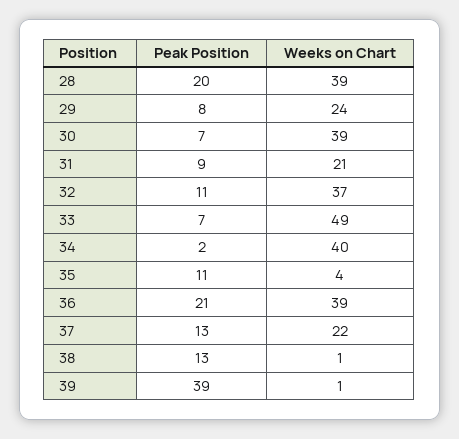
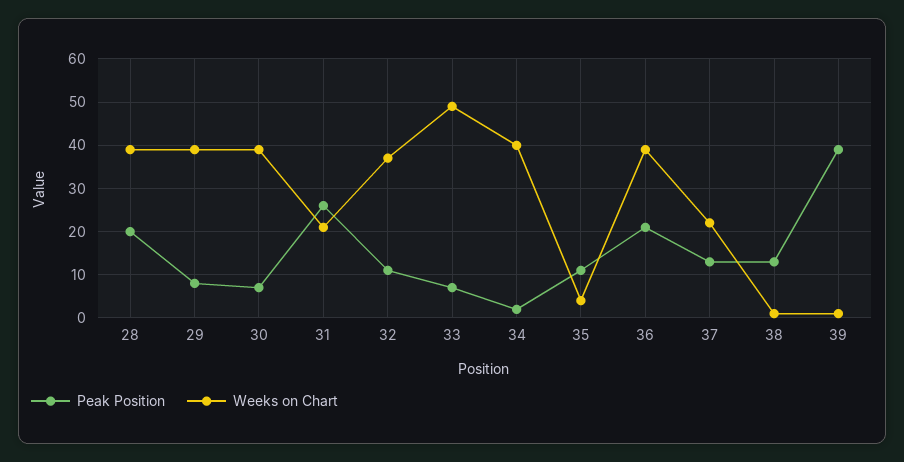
  {
    "Peak Position": {
      "28": 20,
      "29": 8,
      "30": 7,
-     "31": 9,
+     "31": 25,
      "32": 11,
      "33": 7,
      "34": 2,
      "35": 11,
      "36": 21,
      "37": 13,
      "38": 13,
      "39": 39
    },
    "Weeks on Chart": {
      "28": 39,
-     "29": 24,
+     "29": 40,
      "30": 39,
      "31": 21,
      "32": 37,
      "33": 49,
      "34": 40,
      "35": 4,
      "36": 39,
      "37": 22,
      "38": 1,
      "39": 1
    }
  }

